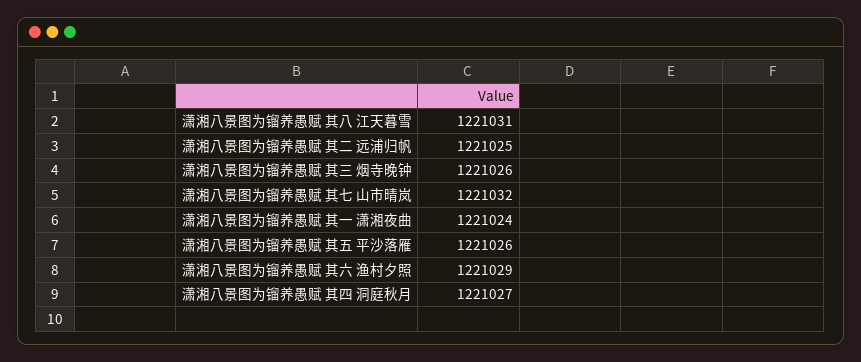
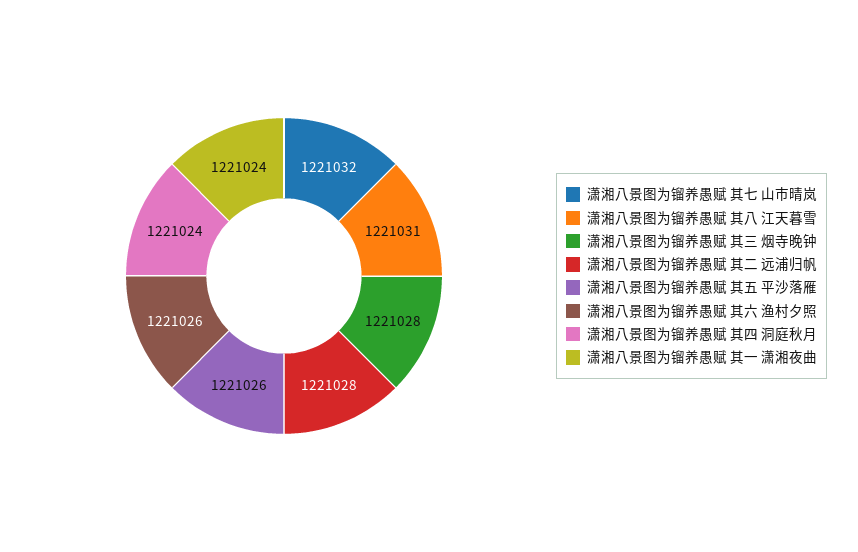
  {
    "潇湘八景图为镏养愚赋 其八 江天暮雪": 1221031,
-   "潇湘八景图为镏养愚赋 其二 远浦归帆": 1221025,
+   "潇湘八景图为镏养愚赋 其二 远浦归帆": 1221028,
-   "潇湘八景图为镏养愚赋 其三 烟寺晚钟": 1221026,
+   "潇湘八景图为镏养愚赋 其三 烟寺晚钟": 1221028,
    "潇湘八景图为镏养愚赋 其七 山市晴岚": 1221032,
    "潇湘八景图为镏养愚赋 其一 潇湘夜曲": 1221024,
    "潇湘八景图为镏养愚赋 其五 平沙落雁": 1221026,
-   "潇湘八景图为镏养愚赋 其六 渔村夕照": 1221029,
+   "潇湘八景图为镏养愚赋 其六 渔村夕照": 1221026,
-   "潇湘八景图为镏养愚赋 其四 洞庭秋月": 1221027
+   "潇湘八景图为镏养愚赋 其四 洞庭秋月": 1221024
  }

